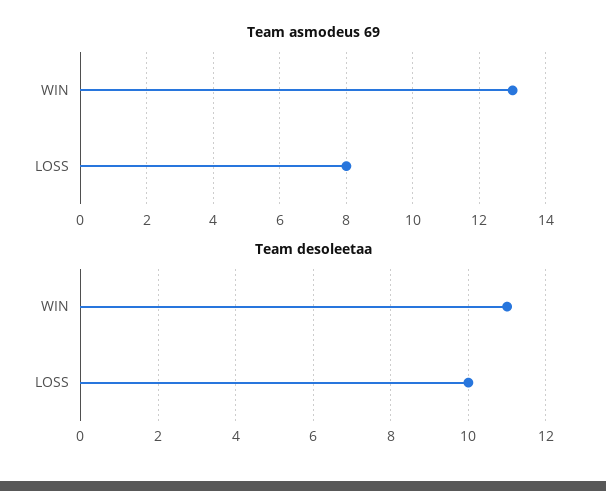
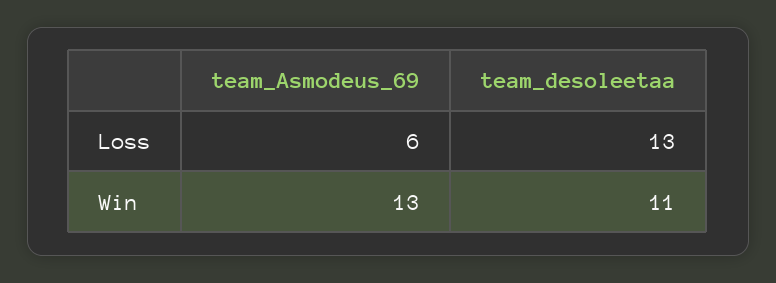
  {
    "Team asmodeus 69": {
      "WIN": 13,
-     "LOSS": 8
+     "LOSS": 6
    },
    "Team desoleetaa": {
      "WIN": 11,
-     "LOSS": 10
+     "LOSS": 13
    }
  }

